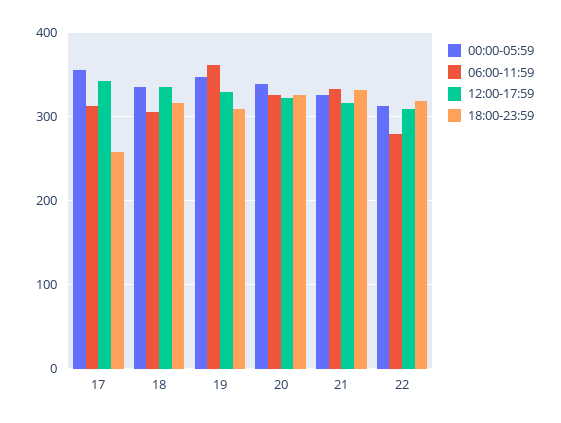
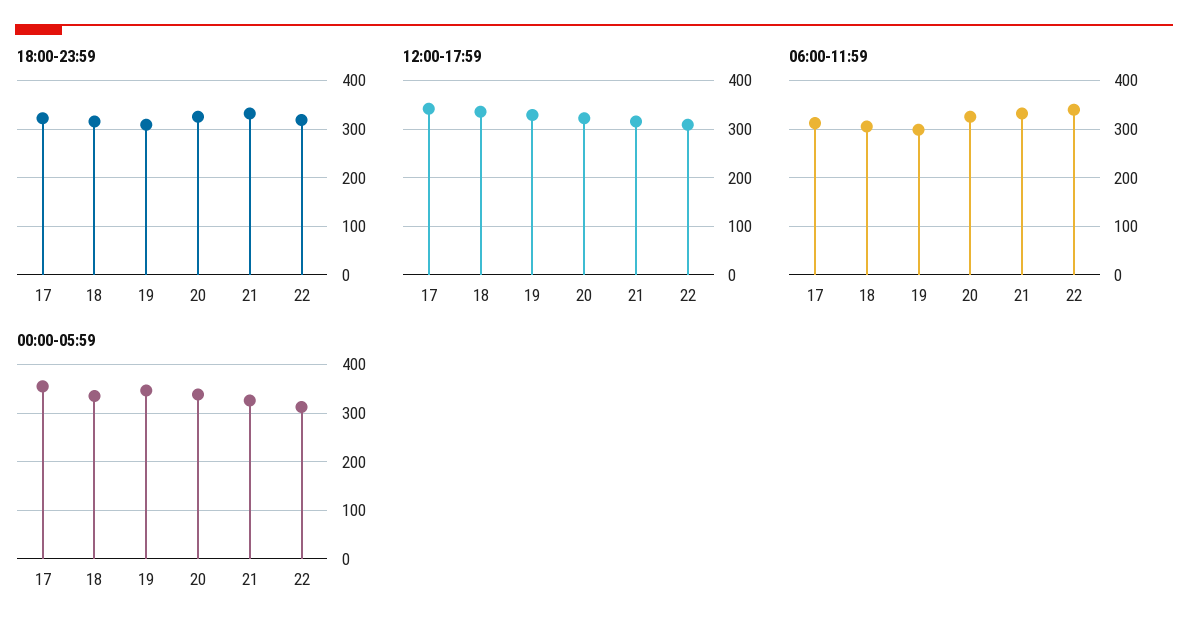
  {
    "00:00-05:59": {
      "17": 360,
      "18": 340,
      "19": 350,
      "20": 340,
      "21": 330,
      "22": 310
    },
    "06:00-11:59": {
      "17": 310,
      "18": 310,
-     "19": 360,
+     "19": 300,
      "20": 330,
      "21": 330,
-     "22": 280
+     "22": 340
    },
    "12:00-17:59": {
      "17": 340,
      "18": 340,
      "19": 330,
      "20": 320,
      "21": 320,
      "22": 310
    },
    "18:00-23:59": {
-     "17": 260,
+     "17": 320,
      "18": 320,
      "19": 310,
      "20": 330,
      "21": 330,
      "22": 320
    }
  }

